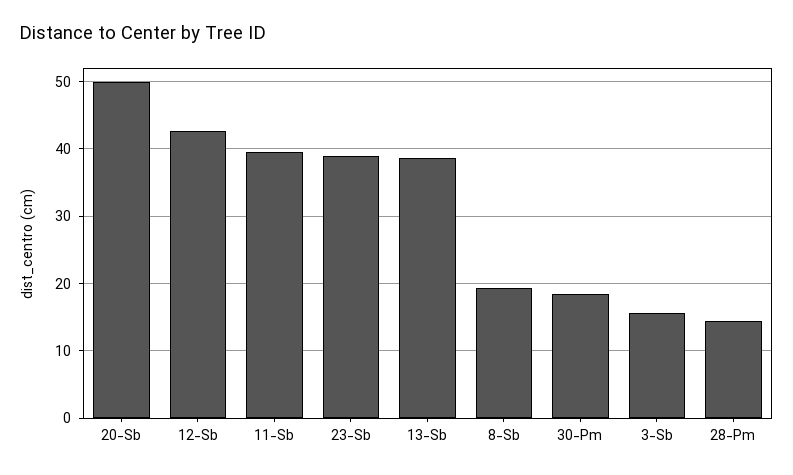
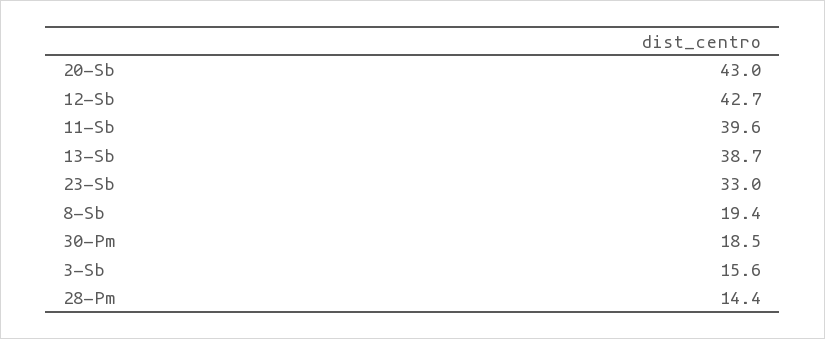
  {
-   "20-Sb": 50,
+   "20-Sb": 43,
    "12-Sb": 42.7,
    "11-Sb": 39.6,
-   "23-Sb": 39,
+   "23-Sb": 33,
    "13-Sb": 38.7,
    "8-Sb": 19.4,
    "30-Pm": 18.5,
    "3-Sb": 15.6,
    "28-Pm": 14.4
  }

